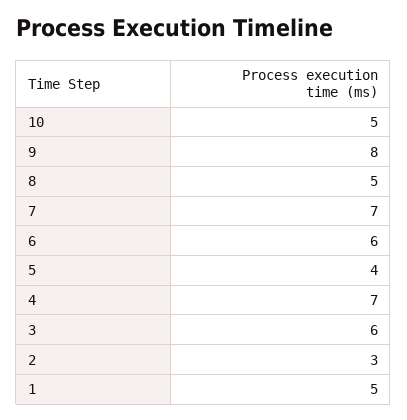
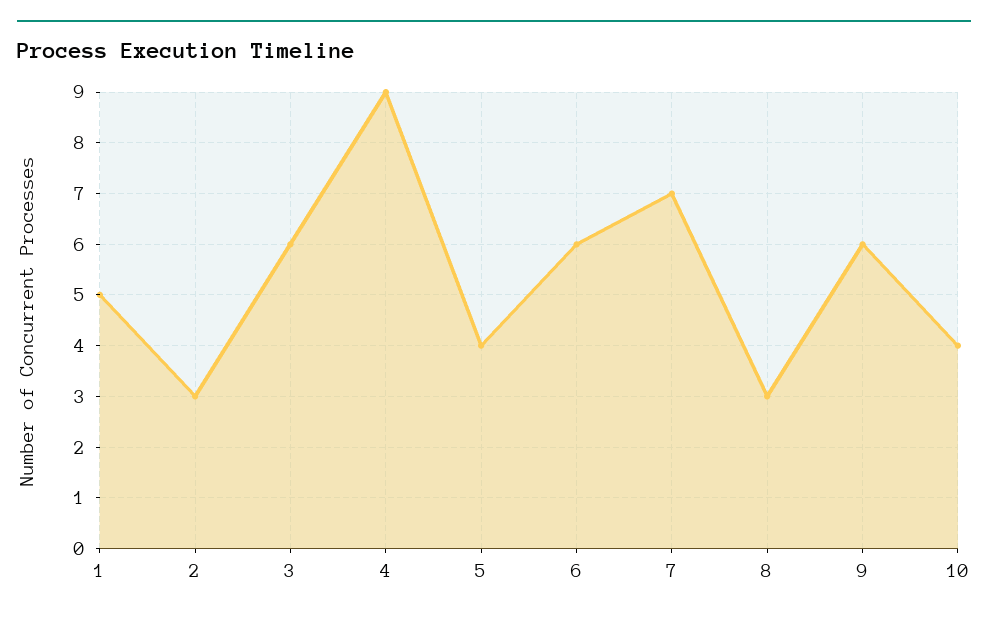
  {
-   "10": 5,
+   "10": 4,
-   "9": 8,
+   "9": 6,
-   "8": 5,
+   "8": 3,
    "7": 7,
    "6": 6,
    "5": 4,
-   "4": 7,
+   "4": 9,
    "3": 6,
    "2": 3,
    "1": 5
  }

